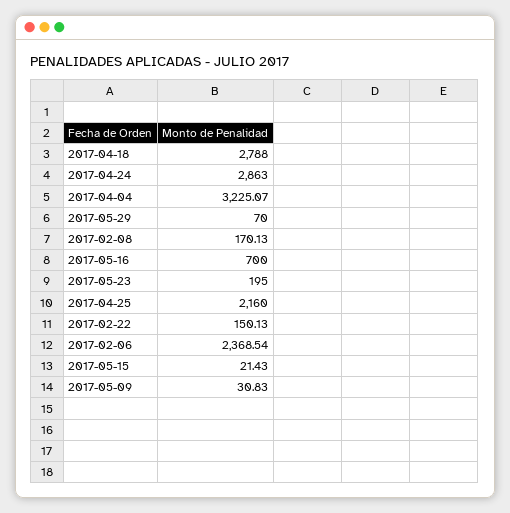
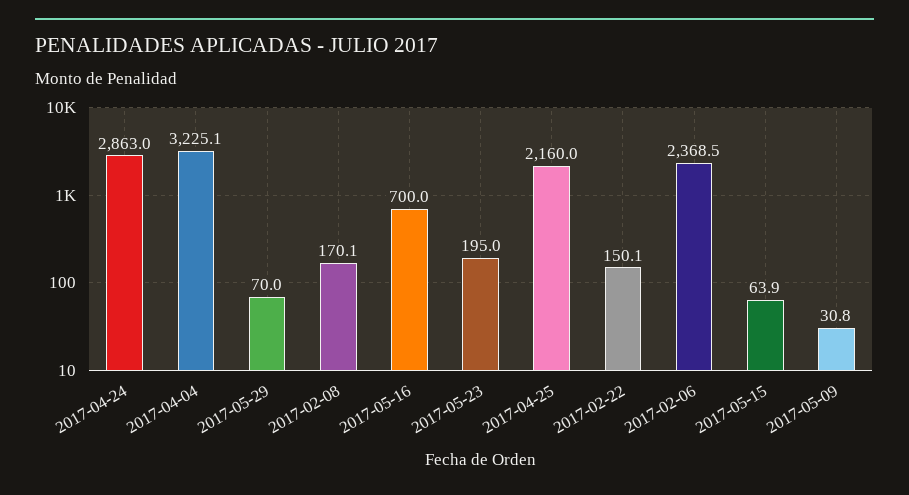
  {
-   "2017-04-18": 2788,
    "2017-04-24": 2863,
    "2017-04-04": 3225.07,
    "2017-05-29": 70,
    "2017-02-08": 170.13,
    "2017-05-16": 700,
    "2017-05-23": 195,
    "2017-04-25": 2160,
    "2017-02-22": 150.13,
    "2017-02-06": 2368.54,
-   "2017-05-15": 21.43,
+   "2017-05-15": 63.9,
    "2017-05-09": 30.83
  }

